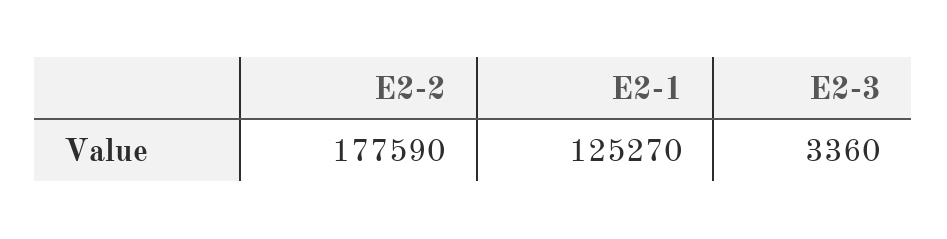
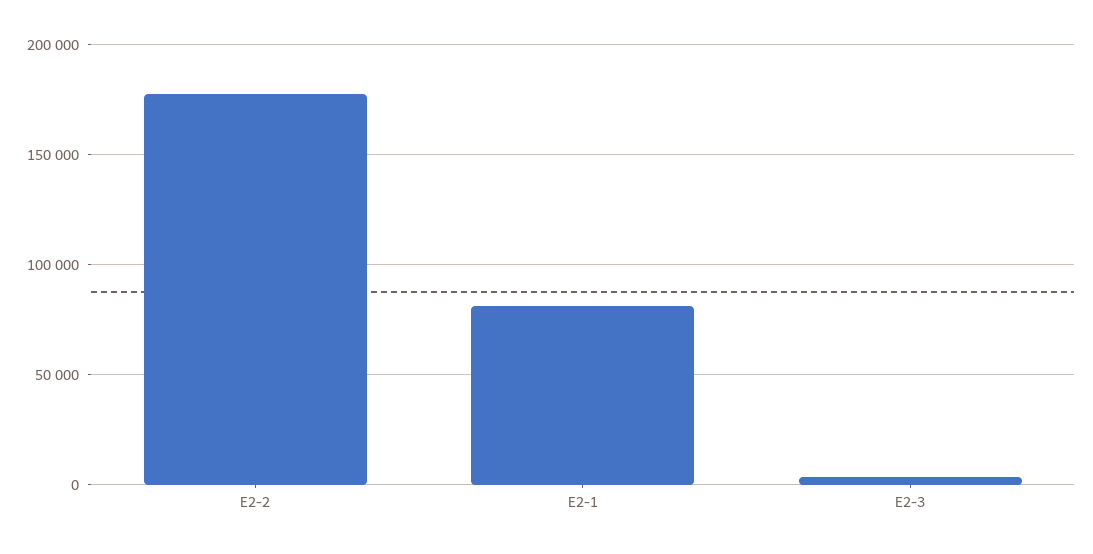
  {
    "E2-2": 177590,
-   "E2-1": 125270,
+   "E2-1": 80000,
    "E2-3": 3360
  }

